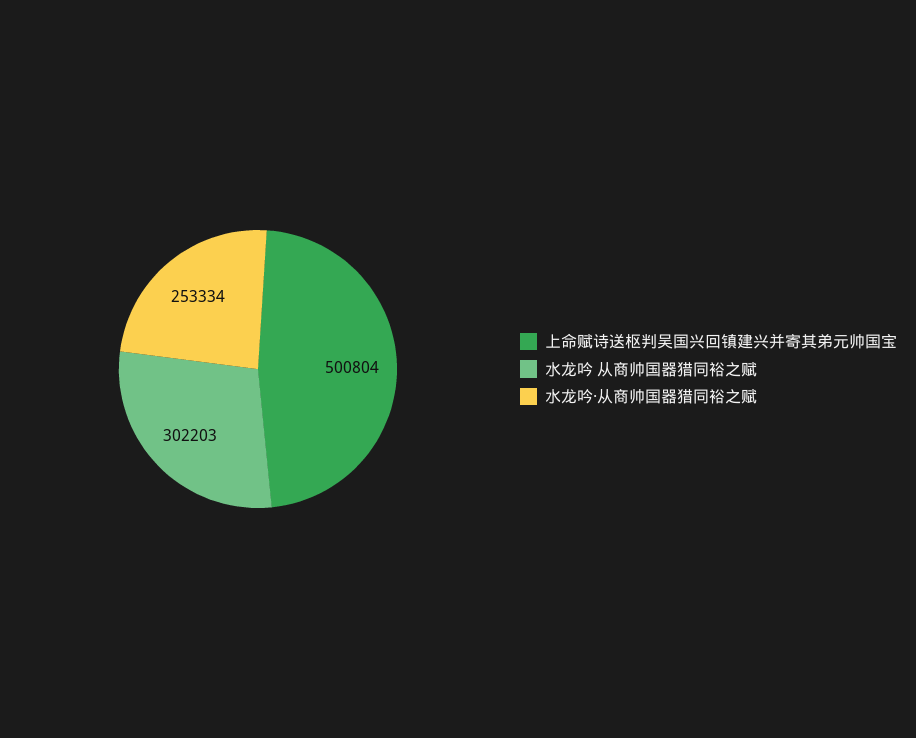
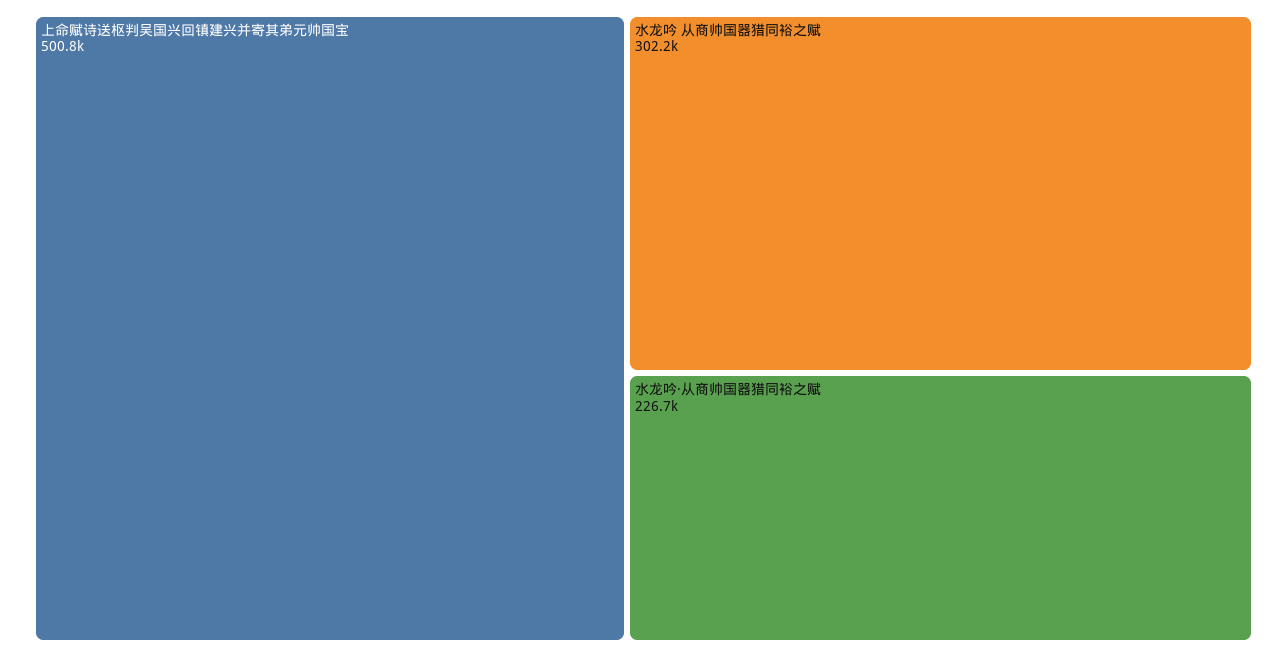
  {
    "上命赋诗送枢判吴国兴回镇建兴并寄其弟元帅国宝": 500804,
    "水龙吟 从商帅国器猎同裕之赋": 302203,
-   "水龙吟·从商帅国器猎同裕之赋": 253334
+   "水龙吟·从商帅国器猎同裕之赋": 226700
  }

